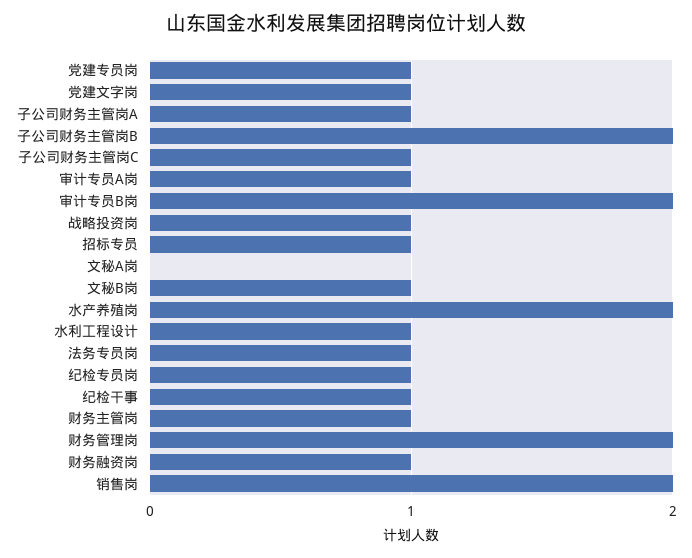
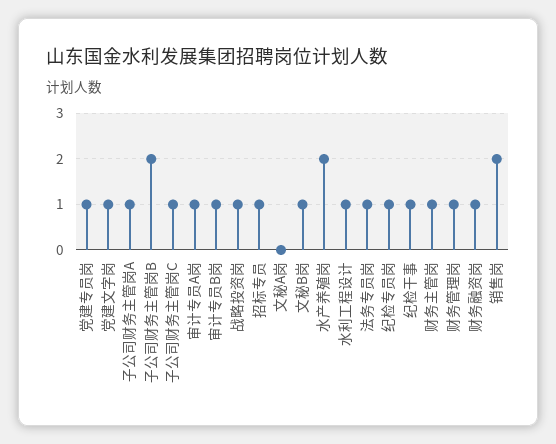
  {
    "党建专员岗": 1,
    "党建文字岗": 1,
    "子公司财务主管岗A": 1,
    "子公司财务主管岗B": 2,
    "子公司财务主管岗C": 1,
    "审计专员A岗": 1,
-   "审计专员B岗": 2,
+   "审计专员B岗": 1,
    "战略投资岗": 1,
    "招标专员": 1,
    "文秘A岗": 0,
    "文秘B岗": 1,
    "水产养殖岗": 2,
    "水利工程设计": 1,
    "法务专员岗": 1,
    "纪检专员岗": 1,
    "纪检干事": 1,
    "财务主管岗": 1,
-   "财务管理岗": 2,
+   "财务管理岗": 1,
    "财务融资岗": 1,
    "销售岗": 2
  }

